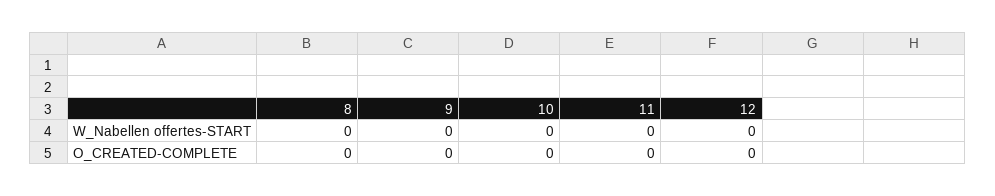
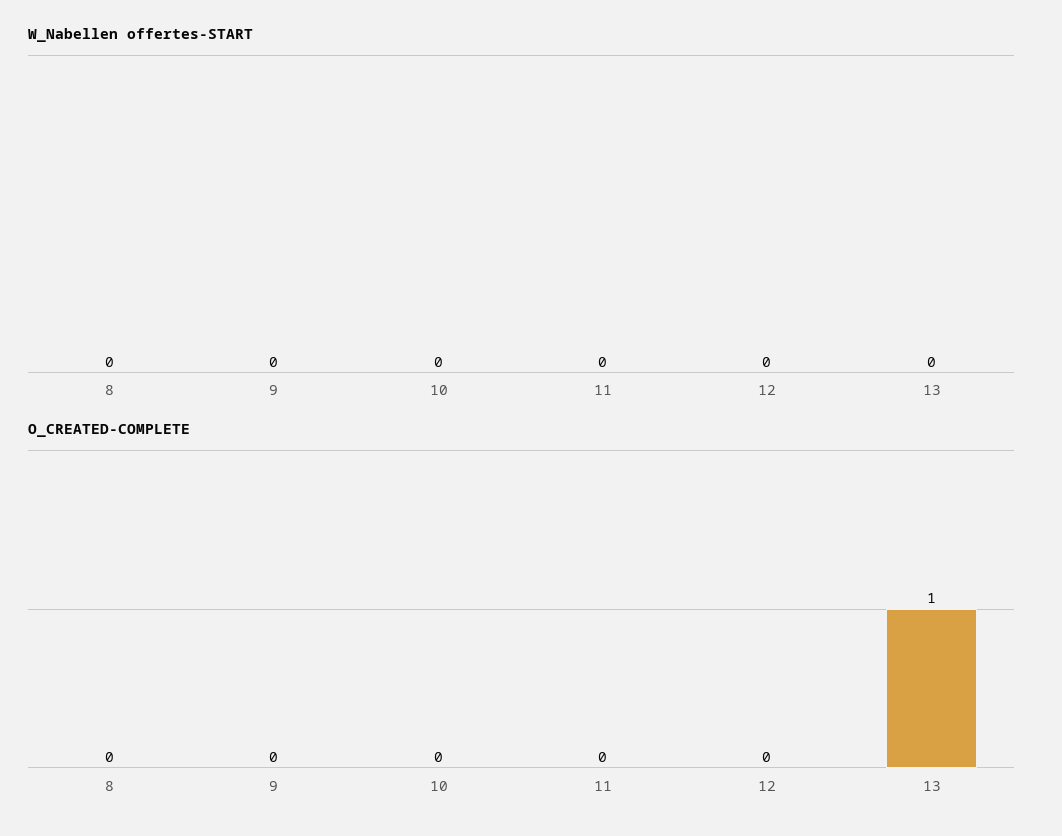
  {
    "W_Nabellen offertes-START": {
      "8": 0,
      "9": 0,
      "10": 0,
      "11": 0,
-     "12": 0
+     "12": 0,
+     "13": 0
    },
    "O_CREATED-COMPLETE": {
      "8": 0,
      "9": 0,
      "10": 0,
      "11": 0,
-     "12": 0
+     "12": 0,
+     "13": 1
    }
  }

